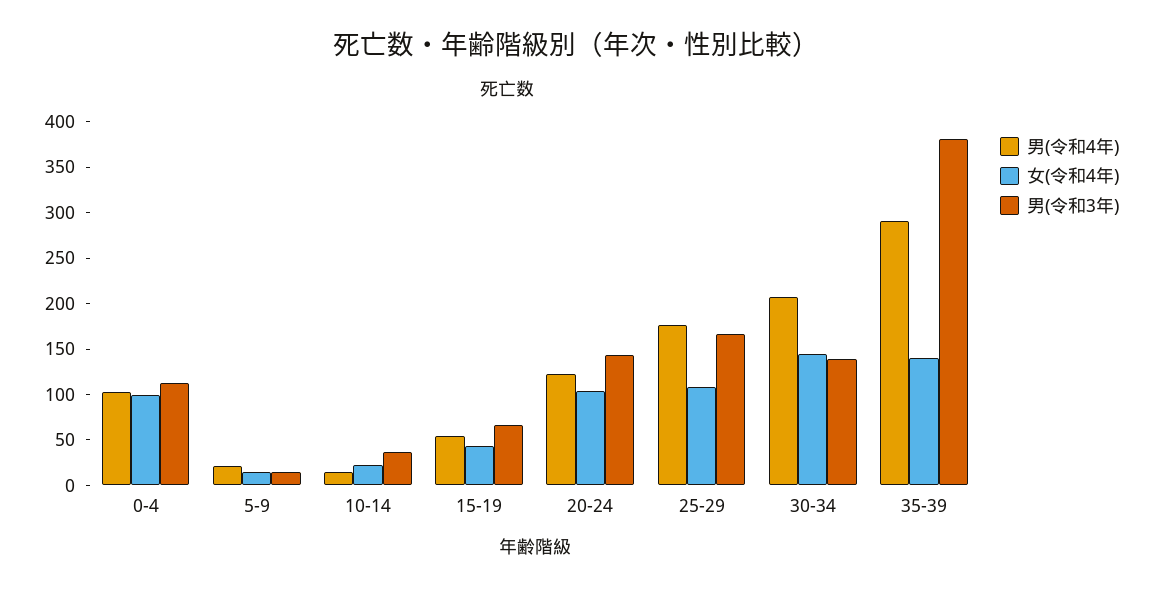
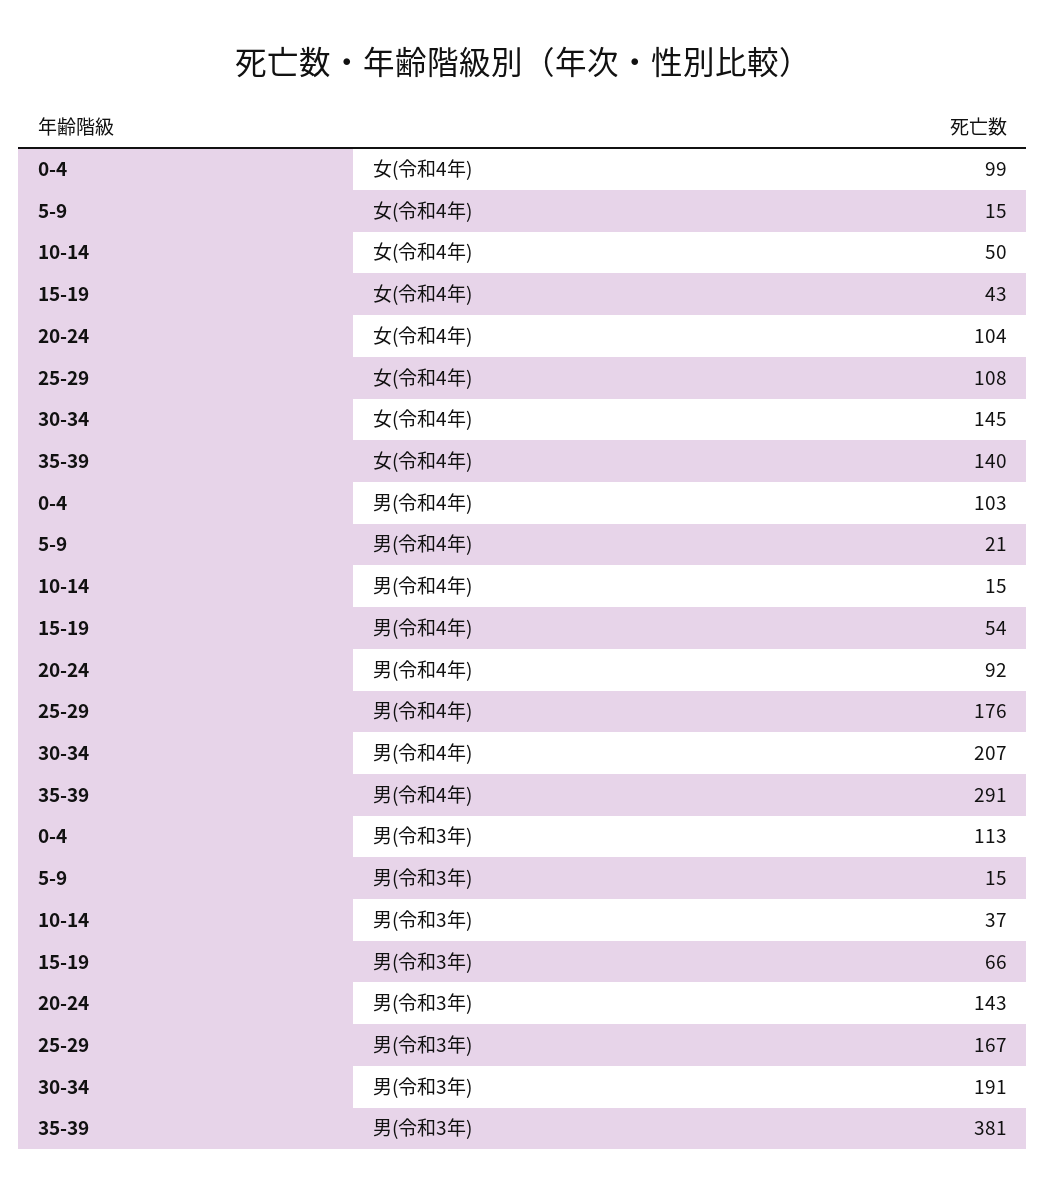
  {
    "男(令和4年)": {
      "0-4": 103,
      "5-9": 21,
      "10-14": 15,
      "15-19": 54,
-     "20-24": 120,
+     "20-24": 92,
      "25-29": 176,
      "30-34": 207,
      "35-39": 291
    },
    "女(令和4年)": {
      "0-4": 99,
      "5-9": 15,
-     "10-14": 20,
+     "10-14": 50,
      "15-19": 43,
      "20-24": 104,
      "25-29": 108,
      "30-34": 145,
      "35-39": 140
    },
    "男(令和3年)": {
      "0-4": 113,
      "5-9": 15,
      "10-14": 37,
      "15-19": 66,
      "20-24": 143,
      "25-29": 167,
-     "30-34": 140,
+     "30-34": 191,
      "35-39": 381
    }
  }

